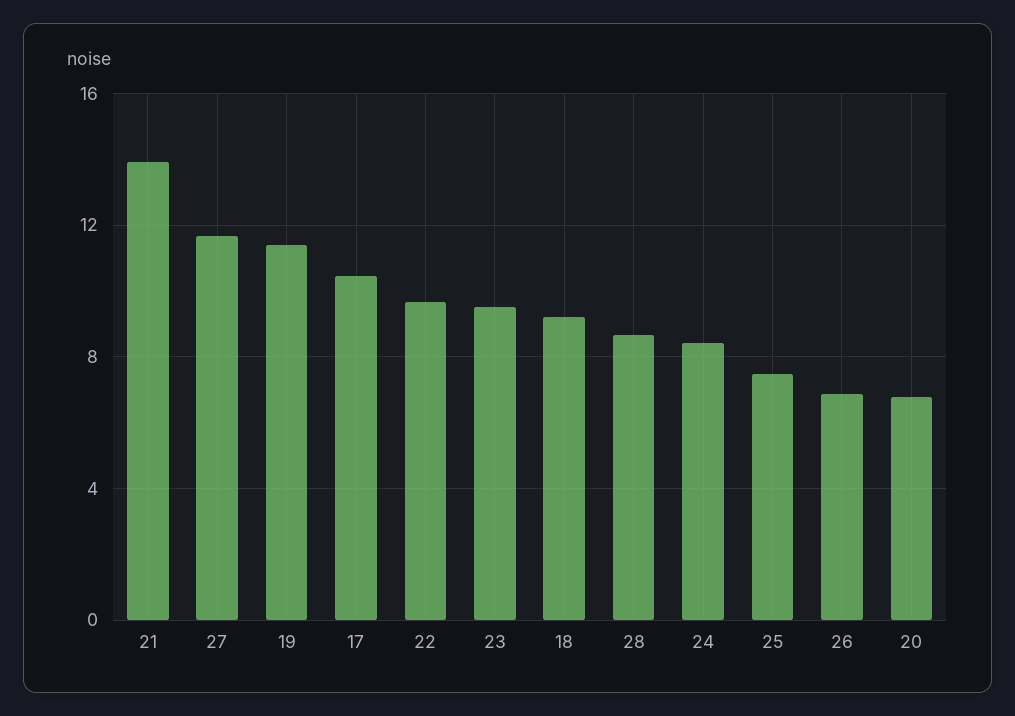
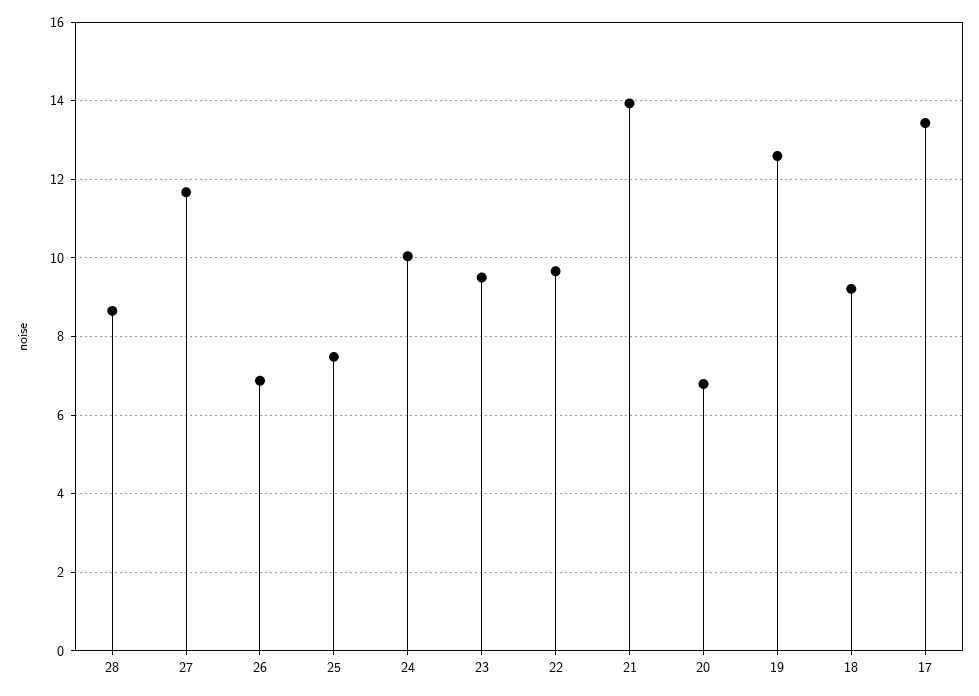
  {
    "21": 14,
    "27": 11.6,
-   "19": 11.5,
+   "19": 12.6,
-   "17": 10.5,
+   "17": 13.4,
    "22": 9.6,
    "23": 9.6,
    "18": 9.2,
    "28": 8.6,
-   "24": 8.5,
+   "24": 10,
    "25": 7.4,
    "26": 6.8,
    "20": 6.8
  }

